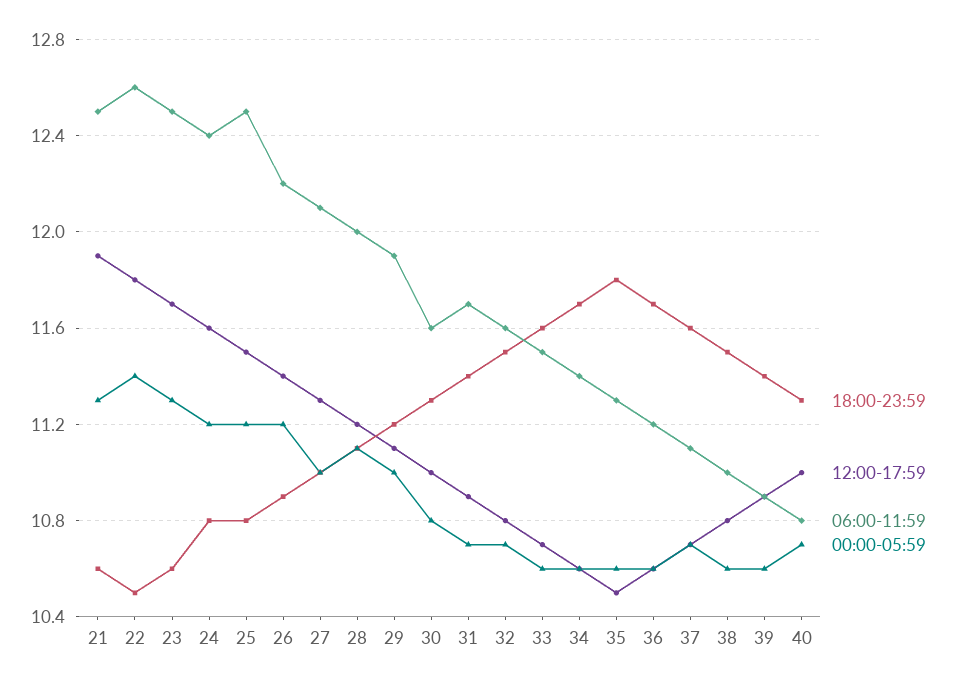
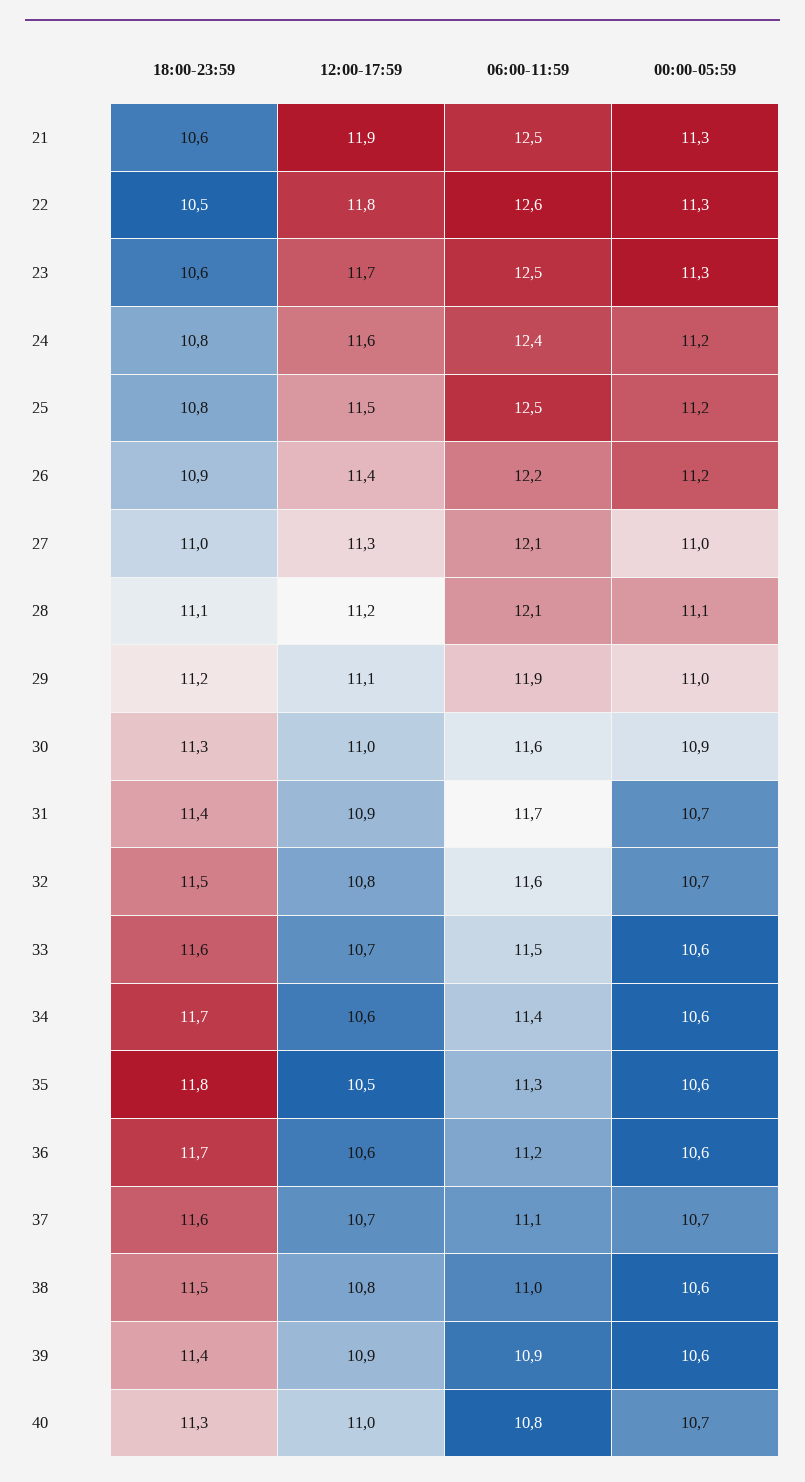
  {
    "18:00-23:59": {
      "21": 10.6,
      "22": 10.5,
      "23": 10.6,
      "24": 10.8,
      "25": 10.8,
      "26": 10.9,
      "27": 11,
      "28": 11.1,
      "29": 11.2,
      "30": 11.3,
      "31": 11.4,
      "32": 11.5,
      "33": 11.6,
      "34": 11.7,
      "35": 11.8,
      "36": 11.7,
      "37": 11.6,
      "38": 11.5,
      "39": 11.4,
      "40": 11.3
    },
    "12:00-17:59": {
      "21": 11.9,
      "22": 11.8,
      "23": 11.7,
      "24": 11.6,
      "25": 11.5,
      "26": 11.4,
      "27": 11.3,
      "28": 11.2,
      "29": 11.1,
      "30": 11,
      "31": 10.9,
      "32": 10.8,
      "33": 10.7,
      "34": 10.6,
      "35": 10.5,
      "36": 10.6,
      "37": 10.7,
      "38": 10.8,
      "39": 10.9,
      "40": 11
    },
    "06:00-11:59": {
      "21": 12.5,
      "22": 12.6,
      "23": 12.5,
      "24": 12.4,
      "25": 12.5,
      "26": 12.2,
      "27": 12.1,
-     "28": 12,
+     "28": 12.1,
      "29": 11.9,
      "30": 11.6,
      "31": 11.7,
      "32": 11.6,
      "33": 11.5,
      "34": 11.4,
      "35": 11.3,
      "36": 11.2,
      "37": 11.1,
      "38": 11,
      "39": 10.9,
      "40": 10.8
    },
    "00:00-05:59": {
      "21": 11.3,
-     "22": 11.4,
+     "22": 11.3,
      "23": 11.3,
      "24": 11.2,
      "25": 11.2,
      "26": 11.2,
      "27": 11,
      "28": 11.1,
      "29": 11,
-     "30": 10.8,
+     "30": 10.9,
      "31": 10.7,
      "32": 10.7,
      "33": 10.6,
      "34": 10.6,
      "35": 10.6,
      "36": 10.6,
      "37": 10.7,
      "38": 10.6,
      "39": 10.6,
      "40": 10.7
    }
  }

